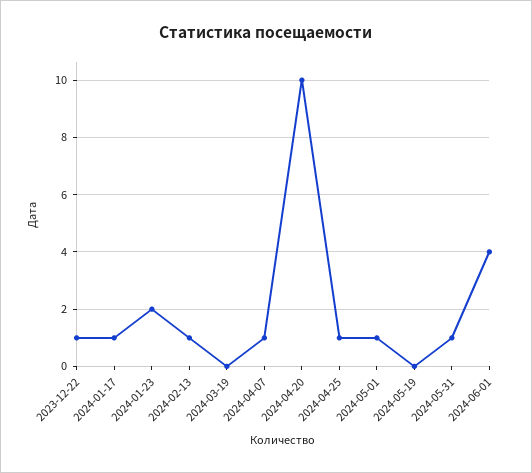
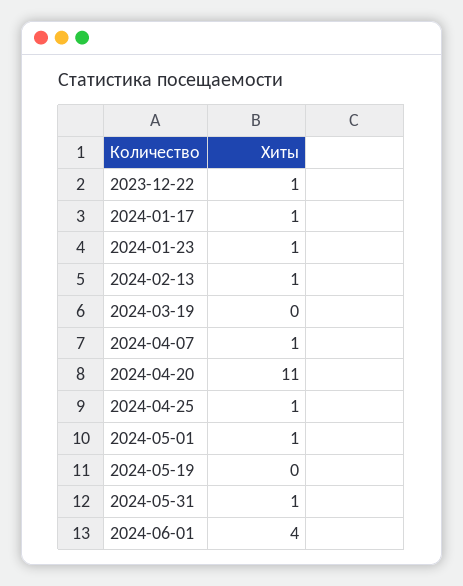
  {
    "2023-12-22": 1,
    "2024-01-17": 1,
-   "2024-01-23": 2,
+   "2024-01-23": 1,
    "2024-02-13": 1,
    "2024-03-19": 0,
    "2024-04-07": 1,
-   "2024-04-20": 10,
+   "2024-04-20": 11,
    "2024-04-25": 1,
    "2024-05-01": 1,
    "2024-05-19": 0,
    "2024-05-31": 1,
    "2024-06-01": 4
  }

